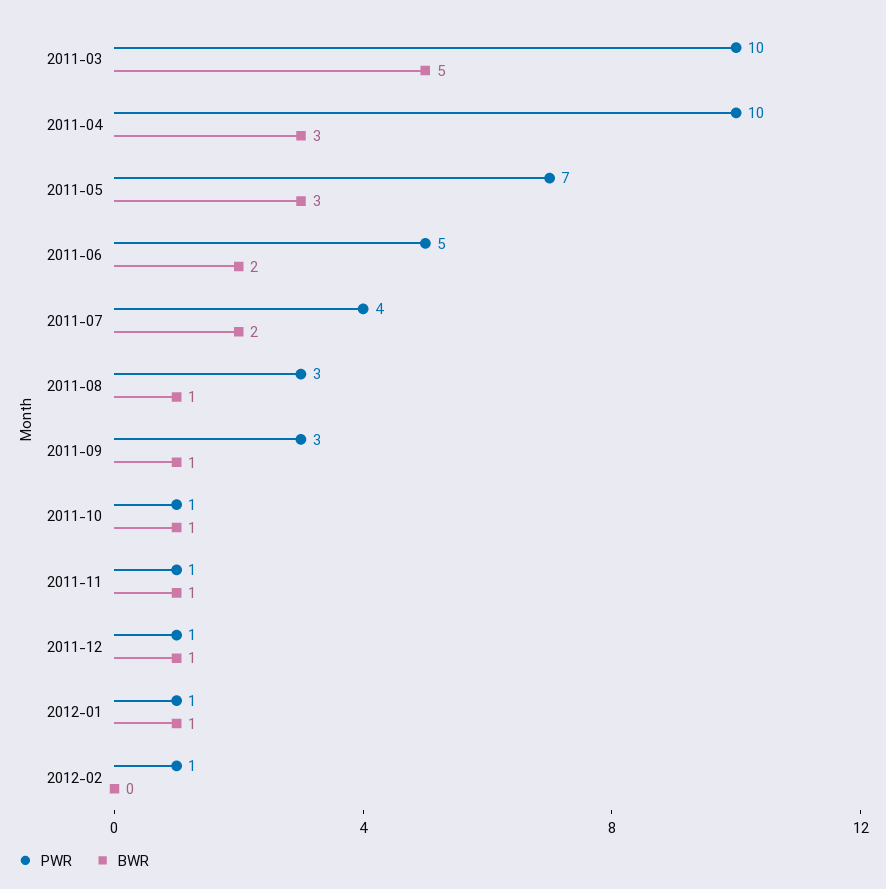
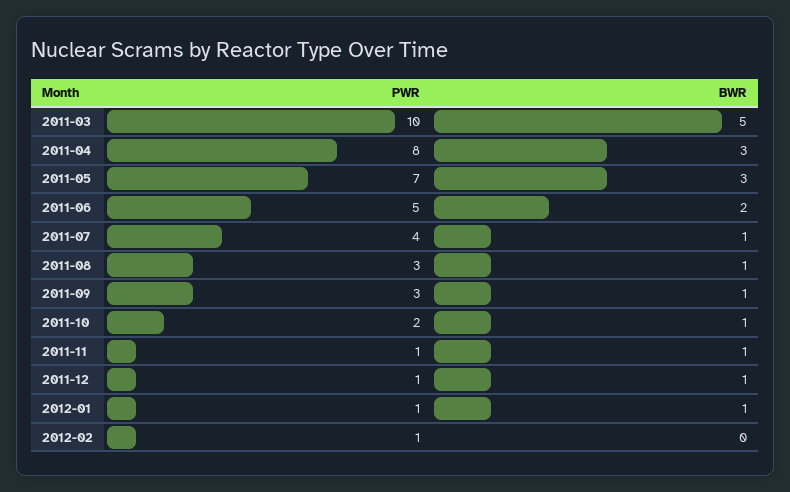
  {
    "PWR": {
      "2011-03": 10,
-     "2011-04": 10,
+     "2011-04": 8,
      "2011-05": 7,
      "2011-06": 5,
      "2011-07": 4,
      "2011-08": 3,
      "2011-09": 3,
-     "2011-10": 1,
+     "2011-10": 2,
      "2011-11": 1,
      "2011-12": 1,
      "2012-01": 1,
      "2012-02": 1
    },
    "BWR": {
      "2011-03": 5,
      "2011-04": 3,
      "2011-05": 3,
      "2011-06": 2,
-     "2011-07": 2,
+     "2011-07": 1,
      "2011-08": 1,
      "2011-09": 1,
      "2011-10": 1,
      "2011-11": 1,
      "2011-12": 1,
      "2012-01": 1,
      "2012-02": 0
    }
  }

